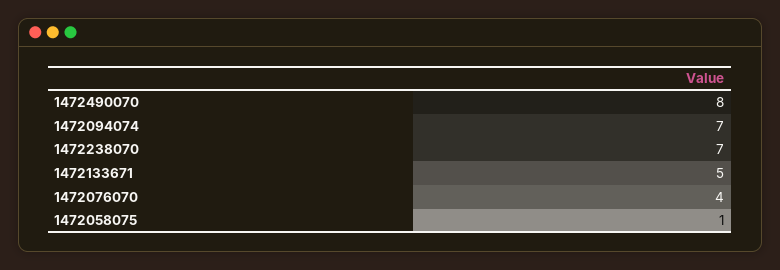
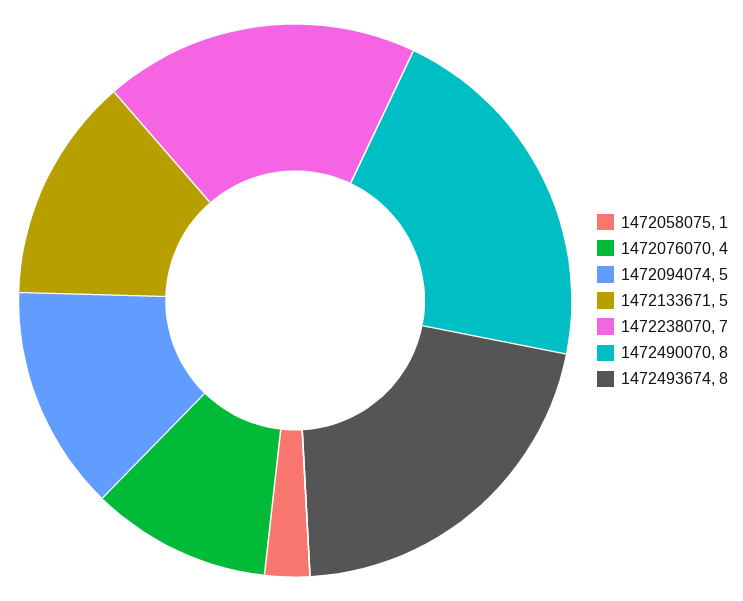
  {
    "1472490070": 8,
-   "1472094074": 7,
+   "1472094074": 5,
    "1472238070": 7,
    "1472133671": 5,
    "1472076070": 4,
-   "1472058075": 1
+   "1472058075": 1,
+   "1472493674": 8
  }

